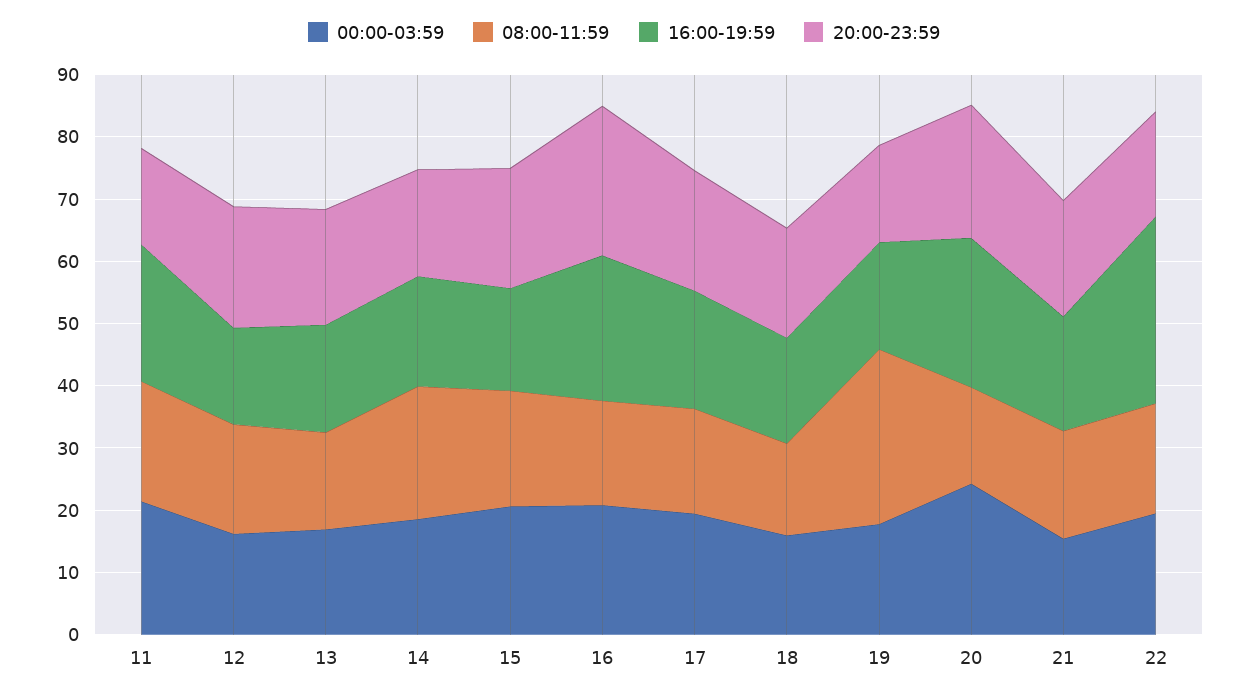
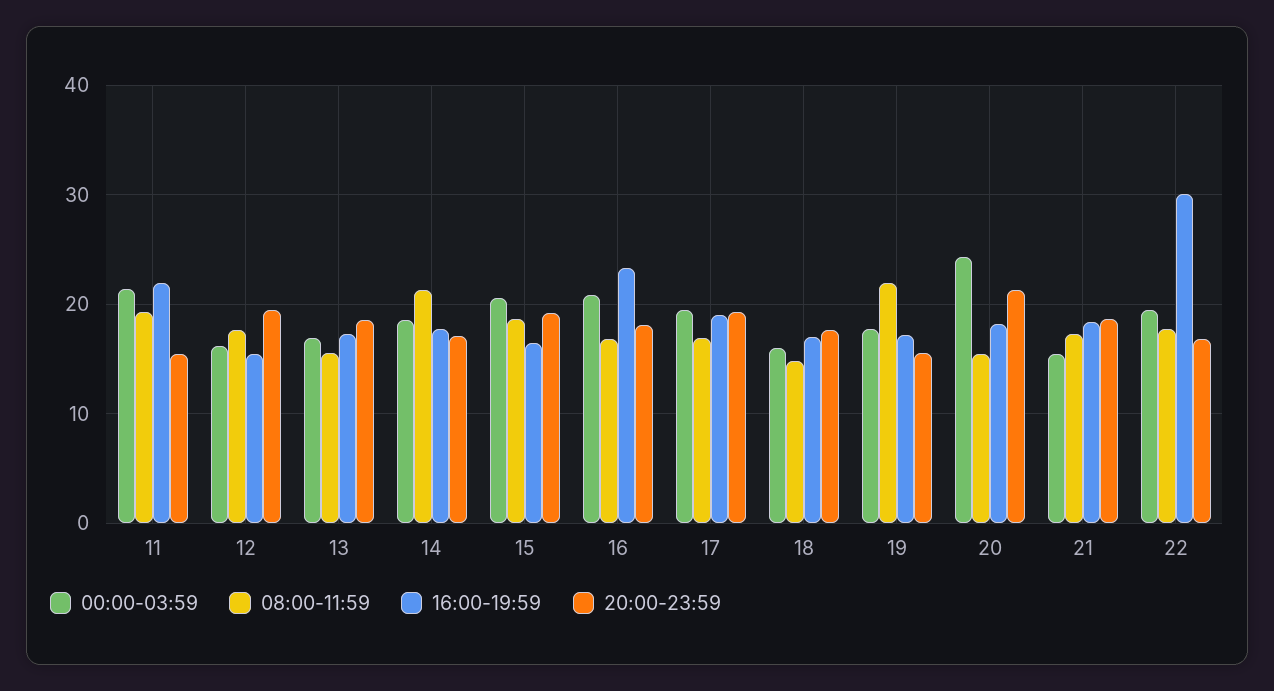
  {
    "00:00-03:59": {
      "11": 21,
      "12": 16,
      "13": 17,
      "14": 19,
      "15": 21,
      "16": 21,
      "17": 19,
      "18": 16,
      "19": 18,
      "20": 24,
      "21": 15,
      "22": 19
    },
    "08:00-11:59": {
      "11": 19,
      "12": 18,
      "13": 16,
      "14": 21,
      "15": 19,
      "16": 17,
      "17": 17,
      "18": 15,
-     "19": 28,
+     "19": 22,
      "20": 16,
      "21": 17,
      "22": 18
    },
    "16:00-19:59": {
      "11": 22,
      "12": 16,
      "13": 17,
      "14": 18,
      "15": 16,
      "16": 23,
      "17": 19,
      "18": 17,
      "19": 17,
-     "20": 24,
+     "20": 18,
      "21": 18,
      "22": 30
    },
    "20:00-23:59": {
      "11": 15,
      "12": 19,
      "13": 19,
      "14": 17,
      "15": 19,
-     "16": 24,
+     "16": 18,
      "17": 19,
      "18": 18,
      "19": 16,
      "20": 21,
      "21": 19,
      "22": 17
    }
  }

